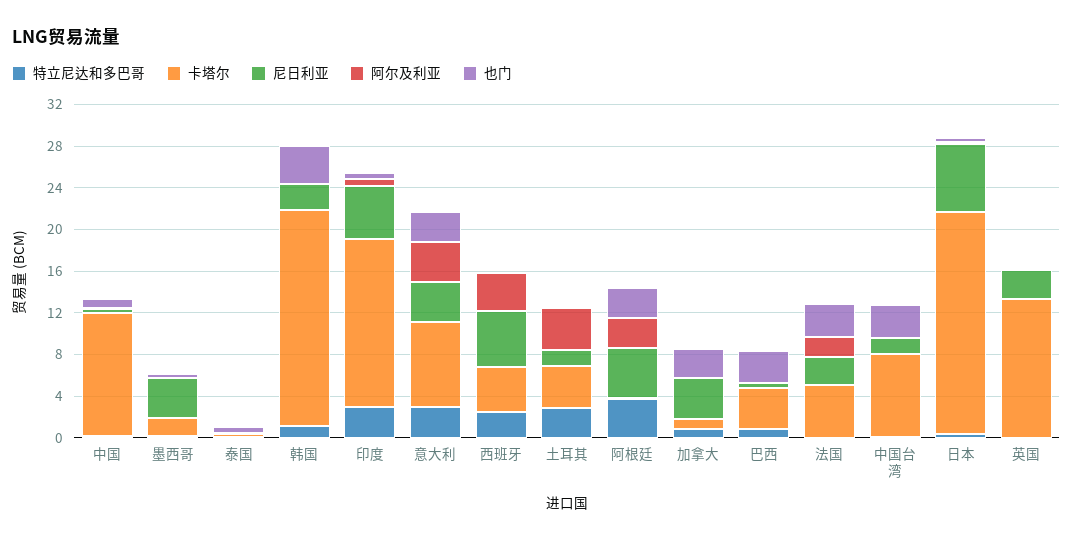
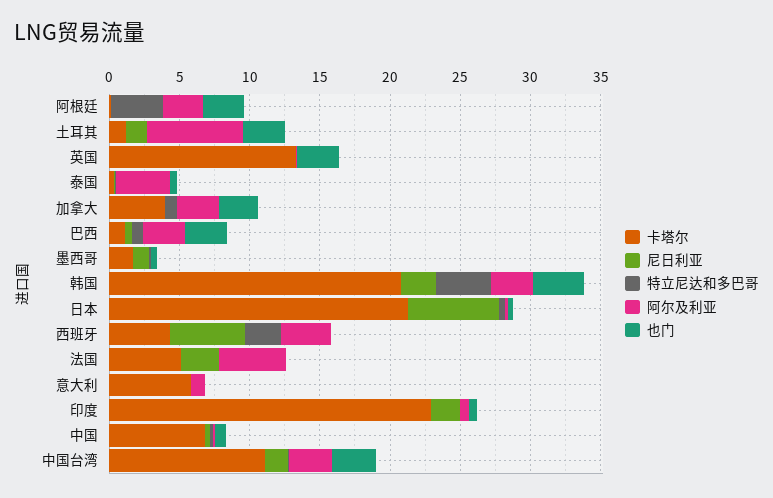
  {
    "特立尼达和多巴哥": {
      "中国": 0,
      "墨西哥": 0,
      "泰国": 0,
-     "韩国": 1,
+     "韩国": 4,
-     "印度": 3,
+     "印度": 0,
-     "意大利": 3,
+     "意大利": 0,
      "西班牙": 3,
-     "土耳其": 3,
+     "土耳其": 0,
      "阿根廷": 4,
      "加拿大": 1,
      "巴西": 1,
      "法国": 0,
      "中国台湾": 0,
      "日本": 0,
      "英国": 0
    },
    "卡塔尔": {
-     "中国": 12,
+     "中国": 7,
      "墨西哥": 2,
      "泰国": 0,
      "韩国": 21,
-     "印度": 16,
+     "印度": 23,
-     "意大利": 8,
+     "意大利": 6,
      "西班牙": 4,
-     "土耳其": 4,
+     "土耳其": 1,
      "阿根廷": 0,
-     "加拿大": 1,
+     "加拿大": 4,
-     "巴西": 4,
+     "巴西": 1,
      "法国": 5,
-     "中国台湾": 8,
+     "中国台湾": 11,
      "日本": 21,
      "英国": 13
    },
    "尼日利亚": {
      "中国": 0,
-     "墨西哥": 4,
+     "墨西哥": 1,
      "泰国": 0,
      "韩国": 3,
-     "印度": 5,
+     "印度": 2,
-     "意大利": 4,
+     "意大利": 0,
      "西班牙": 5,
      "土耳其": 2,
-     "阿根廷": 5,
+     "阿根廷": 0,
-     "加拿大": 4,
+     "加拿大": 0,
      "巴西": 1,
      "法国": 3,
      "中国台湾": 2,
      "日本": 7,
-     "英国": 3
+     "英国": 0
    },
    "阿尔及利亚": {
      "中国": 0,
      "墨西哥": 0,
-     "泰国": 0,
+     "泰国": 4,
-     "韩国": 0,
+     "韩国": 3,
      "印度": 1,
-     "意大利": 4,
+     "意大利": 1,
      "西班牙": 4,
-     "土耳其": 4,
+     "土耳其": 7,
      "阿根廷": 3,
-     "加拿大": 0,
+     "加拿大": 3,
-     "巴西": 0,
+     "巴西": 3,
-     "法国": 2,
+     "法国": 5,
-     "中国台湾": 0,
+     "中国台湾": 3,
      "日本": 0,
      "英国": 0
    },
    "也门": {
      "中国": 1,
      "墨西哥": 0,
      "泰国": 1,
      "韩国": 4,
      "印度": 1,
-     "意大利": 3,
+     "意大利": 0,
      "西班牙": 0,
-     "土耳其": 0,
+     "土耳其": 3,
      "阿根廷": 3,
      "加拿大": 3,
      "巴西": 3,
-     "法国": 3,
+     "法国": 0,
      "中国台湾": 3,
      "日本": 0,
-     "英国": 0
+     "英国": 3
    }
  }

